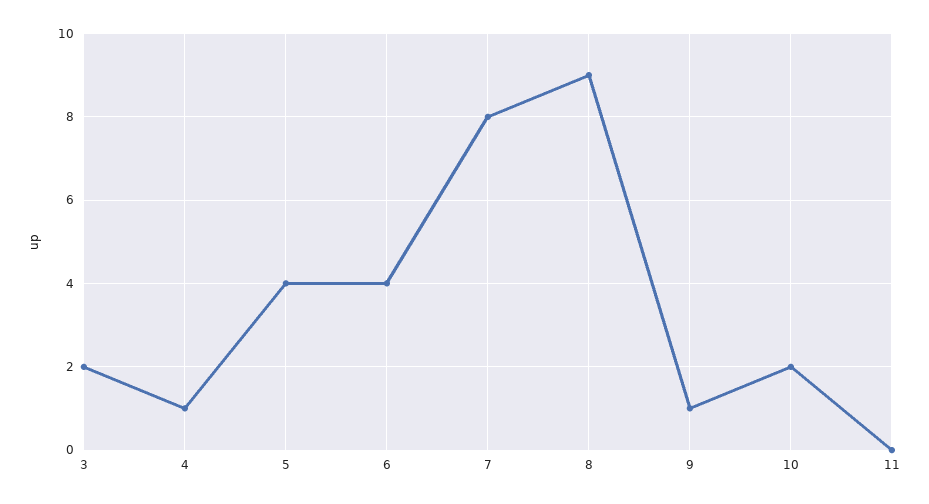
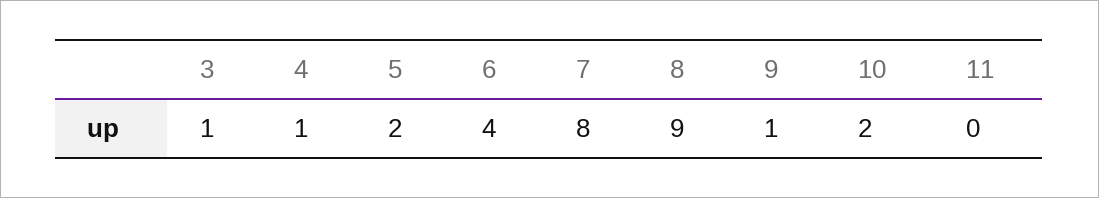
  {
-   "3": 2,
+   "3": 1,
    "4": 1,
-   "5": 4,
+   "5": 2,
    "6": 4,
    "7": 8,
    "8": 9,
    "9": 1,
    "10": 2,
    "11": 0
  }

